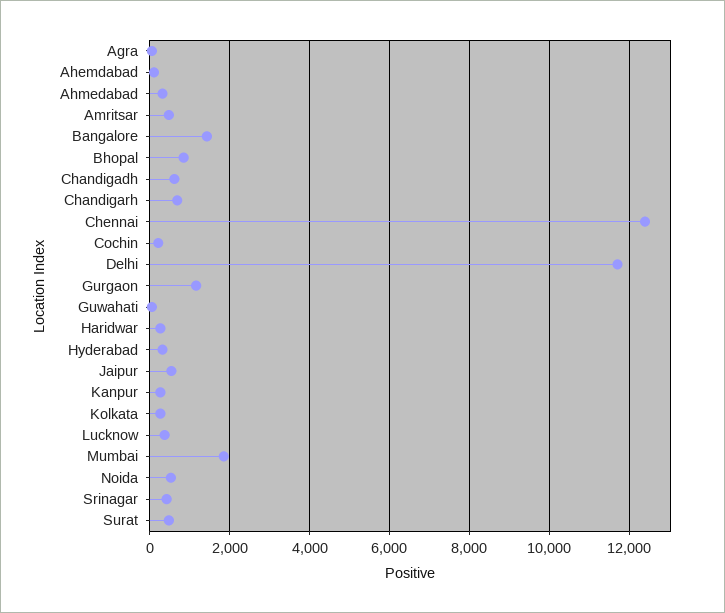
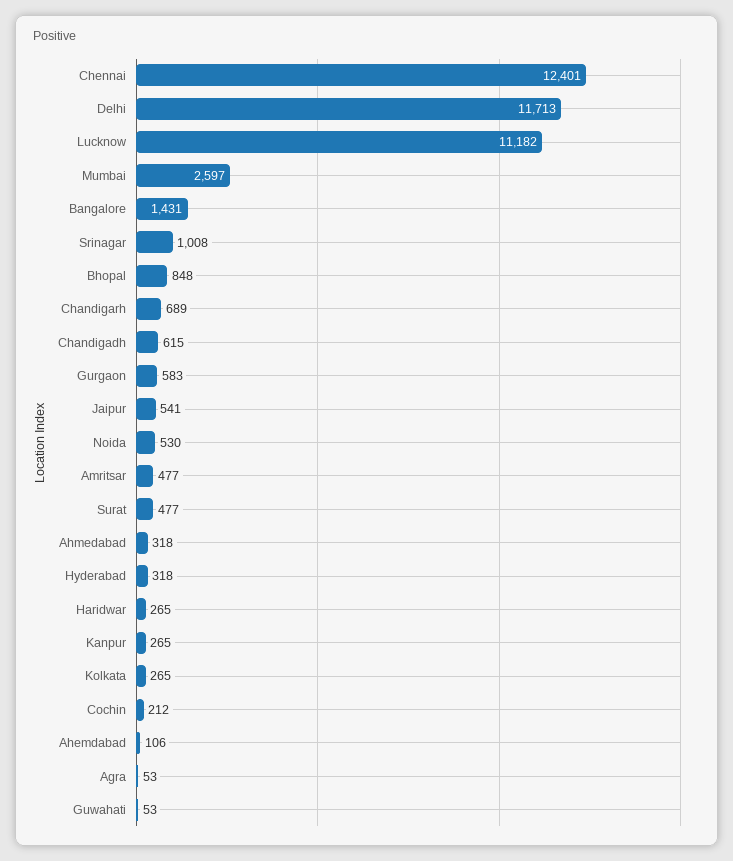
  {
    "Agra": 53,
    "Ahemdabad": 106,
    "Ahmedabad": 318,
    "Amritsar": 477,
    "Bangalore": 1431,
    "Bhopal": 848,
    "Chandigadh": 615,
    "Chandigarh": 689,
    "Chennai": 12401,
    "Cochin": 212,
    "Delhi": 11713,
-   "Gurgaon": 1200,
+   "Gurgaon": 583,
    "Guwahati": 53,
    "Haridwar": 265,
    "Hyderabad": 318,
    "Jaipur": 541,
    "Kanpur": 265,
    "Kolkata": 265,
-   "Lucknow": 400,
+   "Lucknow": 11182,
-   "Mumbai": 1800,
+   "Mumbai": 2597,
    "Noida": 530,
-   "Srinagar": 400,
+   "Srinagar": 1008,
    "Surat": 477
  }

